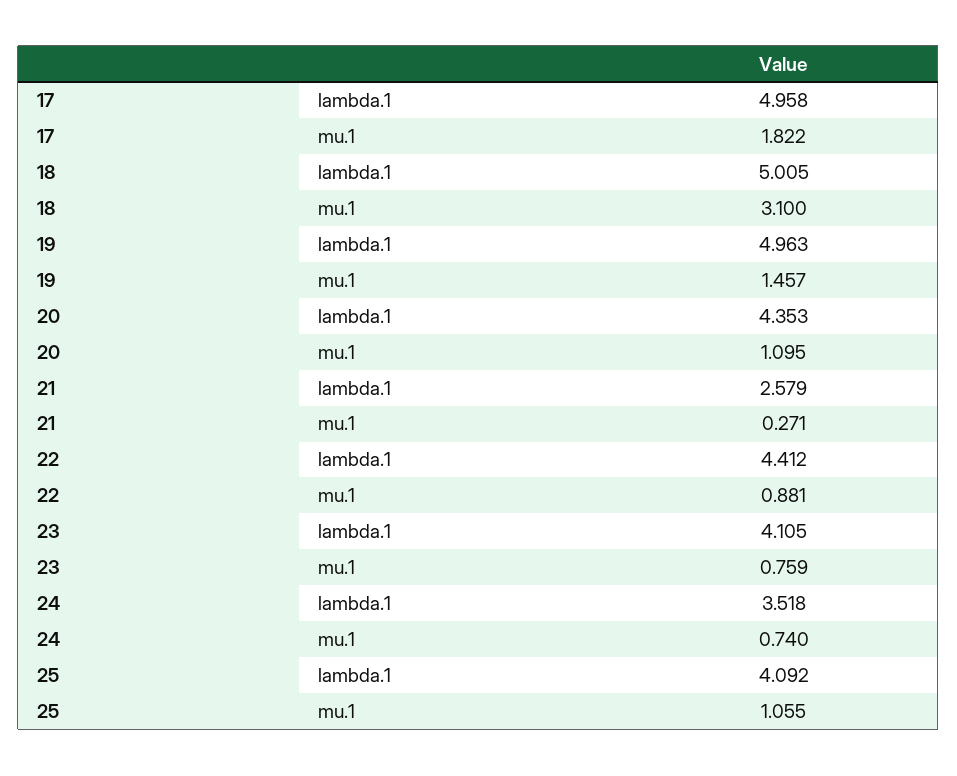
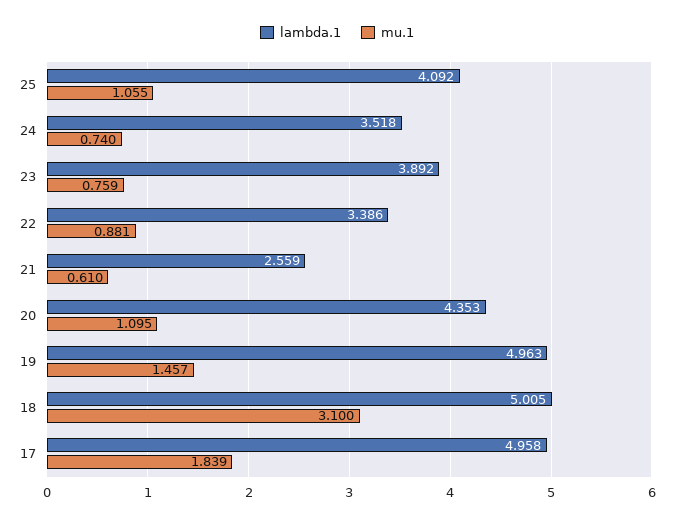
  {
    "lambda.1": {
      "17": 4.958,
      "18": 5.005,
      "19": 4.963,
      "20": 4.353,
-     "21": 2.579,
+     "21": 2.559,
-     "22": 4.412,
+     "22": 3.386,
-     "23": 4.105,
+     "23": 3.892,
      "24": 3.518,
      "25": 4.092
    },
    "mu.1": {
-     "17": 1.822,
+     "17": 1.839,
      "18": 3.1,
      "19": 1.457,
      "20": 1.095,
-     "21": 0.271,
+     "21": 0.61,
      "22": 0.881,
      "23": 0.759,
      "24": 0.74,
      "25": 1.055
    }
  }

